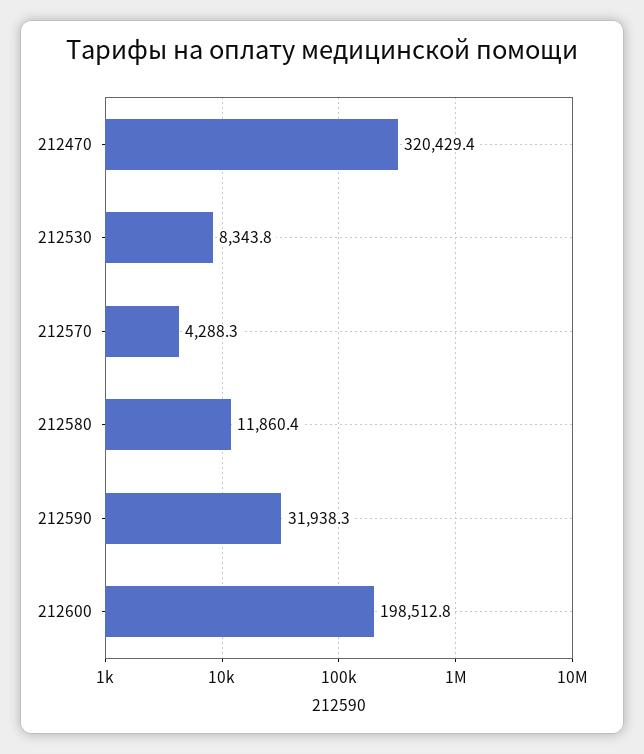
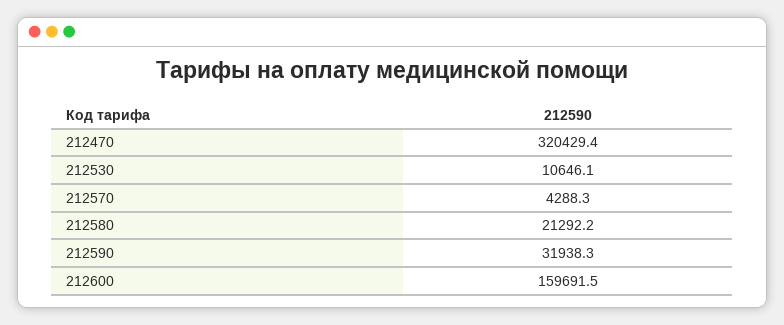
  {
    "212470": 320429.4,
-   "212530": 8343.8,
+   "212530": 10646.1,
    "212570": 4288.3,
-   "212580": 11860.4,
+   "212580": 21292.2,
    "212590": 31938.3,
-   "212600": 198512.8
+   "212600": 159691.5
  }

